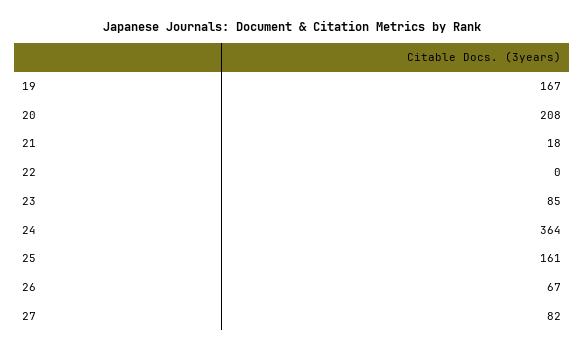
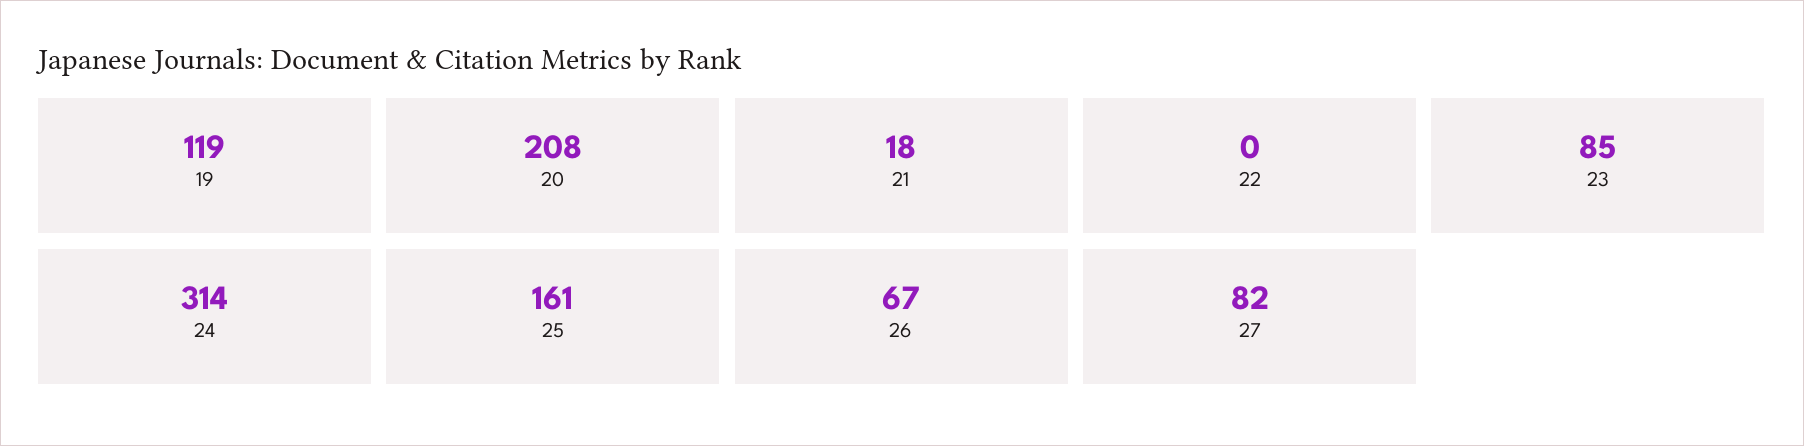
  {
-   "19": 167,
+   "19": 119,
    "20": 208,
    "21": 18,
    "22": 0,
    "23": 85,
-   "24": 364,
+   "24": 314,
    "25": 161,
    "26": 67,
    "27": 82
  }

